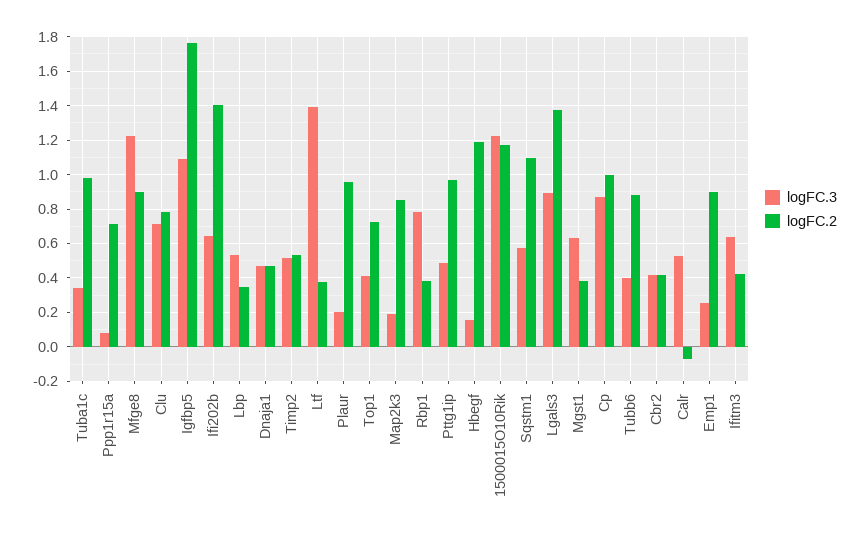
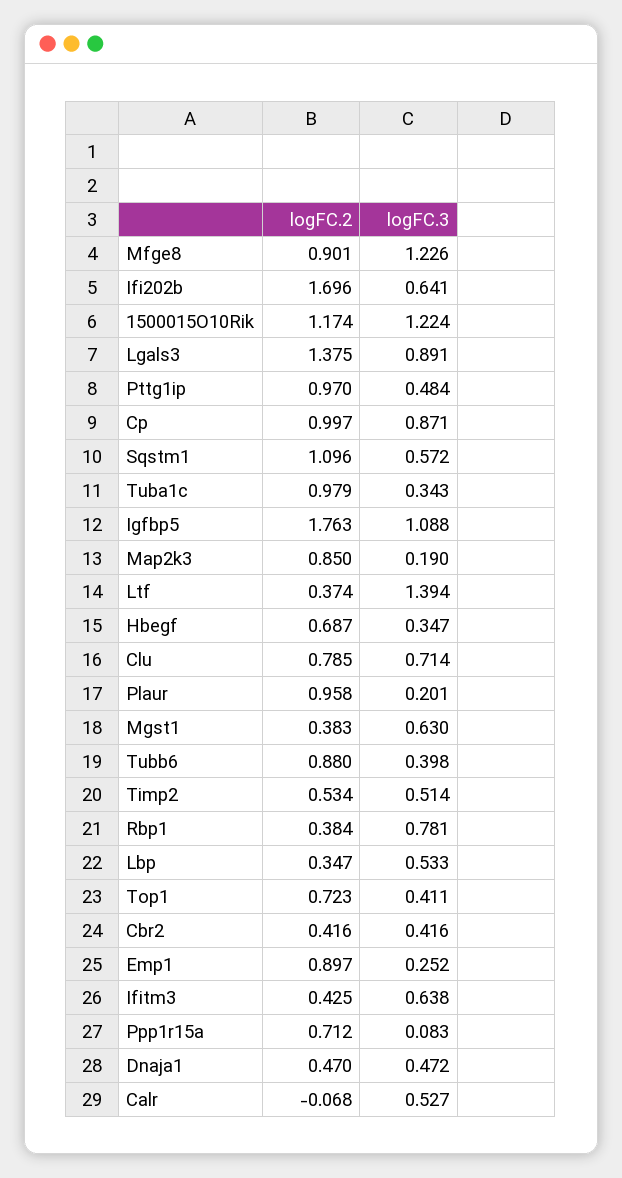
  {
    "logFC.3": {
      "Tuba1c": 0.343,
      "Ppp1r15a": 0.083,
      "Mfge8": 1.226,
      "Clu": 0.714,
      "Igfbp5": 1.088,
      "Ifi202b": 0.641,
      "Lbp": 0.533,
      "Dnaja1": 0.472,
      "Timp2": 0.514,
      "Ltf": 1.394,
      "Plaur": 0.201,
      "Top1": 0.411,
      "Map2k3": 0.19,
      "Rbp1": 0.781,
      "Pttg1ip": 0.484,
-     "Hbegf": 0.15,
+     "Hbegf": 0.347,
      "1500015O10Rik": 1.224,
      "Sqstm1": 0.572,
      "Lgals3": 0.891,
      "Mgst1": 0.63,
      "Cp": 0.871,
      "Tubb6": 0.398,
      "Cbr2": 0.416,
      "Calr": 0.527,
      "Emp1": 0.252,
      "Ifitm3": 0.638
    },
    "logFC.2": {
      "Tuba1c": 0.979,
      "Ppp1r15a": 0.712,
      "Mfge8": 0.901,
      "Clu": 0.785,
      "Igfbp5": 1.763,
-     "Ifi202b": 1.4,
+     "Ifi202b": 1.696,
      "Lbp": 0.347,
      "Dnaja1": 0.47,
      "Timp2": 0.534,
      "Ltf": 0.374,
      "Plaur": 0.958,
      "Top1": 0.723,
      "Map2k3": 0.85,
      "Rbp1": 0.384,
      "Pttg1ip": 0.97,
-     "Hbegf": 1.2,
+     "Hbegf": 0.687,
      "1500015O10Rik": 1.174,
      "Sqstm1": 1.096,
      "Lgals3": 1.375,
      "Mgst1": 0.383,
      "Cp": 0.997,
      "Tubb6": 0.88,
      "Cbr2": 0.416,
      "Calr": -0.068,
      "Emp1": 0.897,
      "Ifitm3": 0.425
    }
  }

